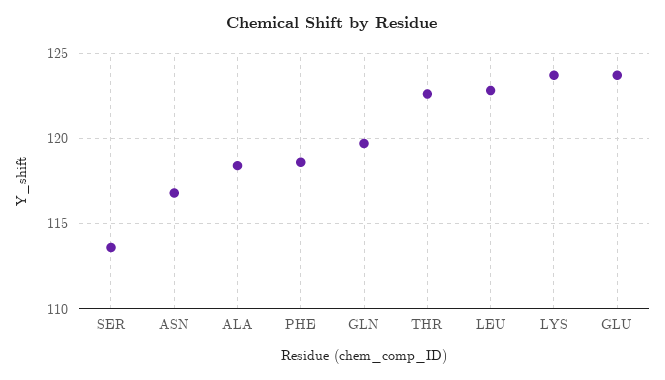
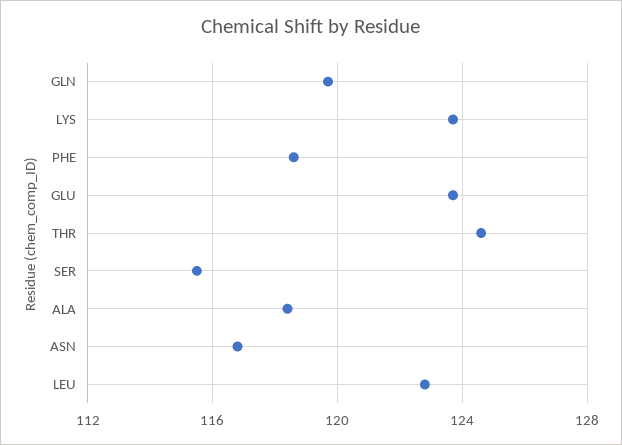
  {
-   "SER": 113.5,
+   "SER": 115.5,
    "ASN": 117,
    "ALA": 118.5,
    "PHE": 118.5,
    "GLN": 119.5,
-   "THR": 122.5,
+   "THR": 124.5,
    "LEU": 123,
    "LYS": 123.5,
    "GLU": 123.5
  }

